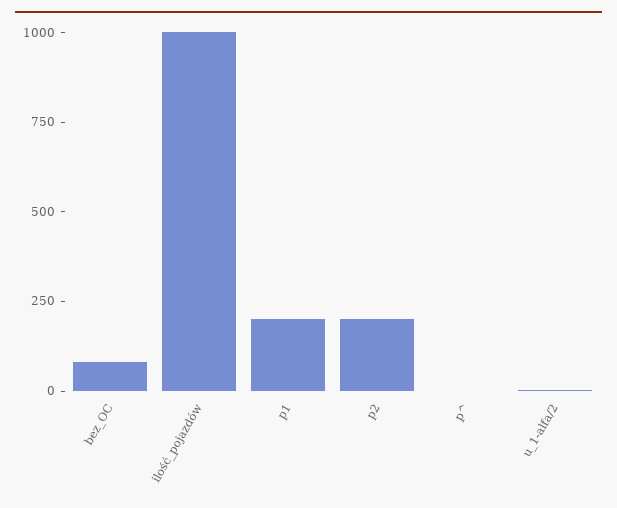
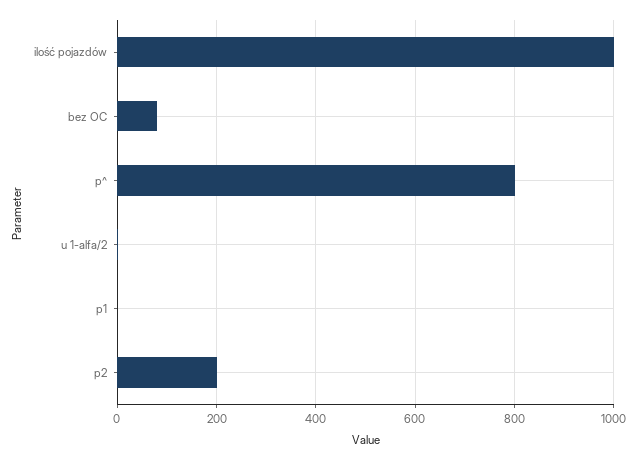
  {
    "bez_OC": 80,
    "ilość_pojazdów": 1000,
-   "p1": 200,
+   "p1": 0,
    "p2": 200,
-   "p^": 0,
+   "p^": 800,
    "u_1-alfa/2": 0
  }

